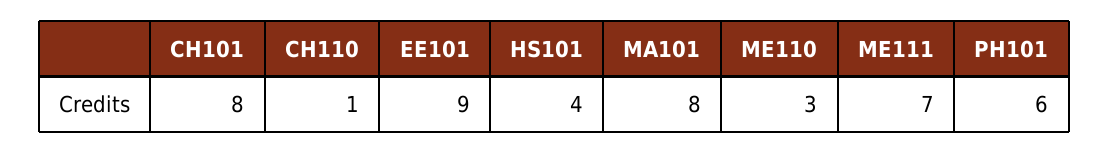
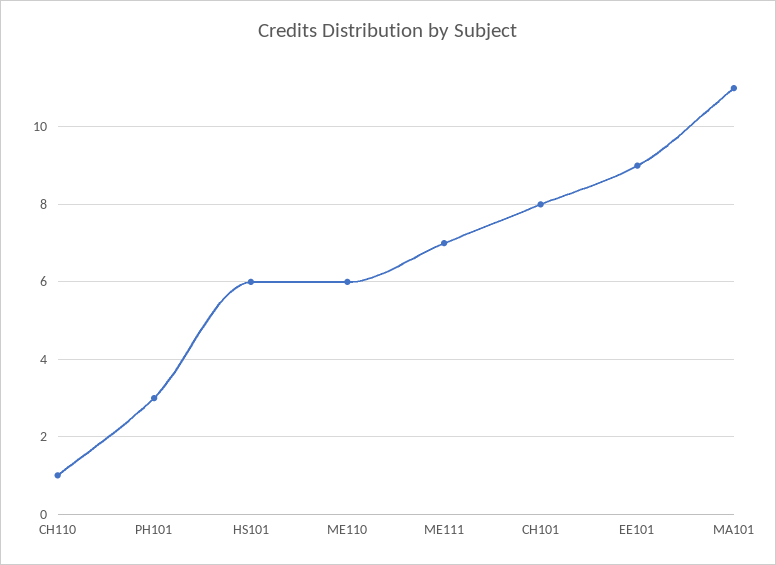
  {
    "CH101": 8,
    "CH110": 1,
    "EE101": 9,
-   "HS101": 4,
+   "HS101": 6,
-   "MA101": 8,
+   "MA101": 11,
-   "ME110": 3,
+   "ME110": 6,
    "ME111": 7,
-   "PH101": 6
+   "PH101": 3
  }

